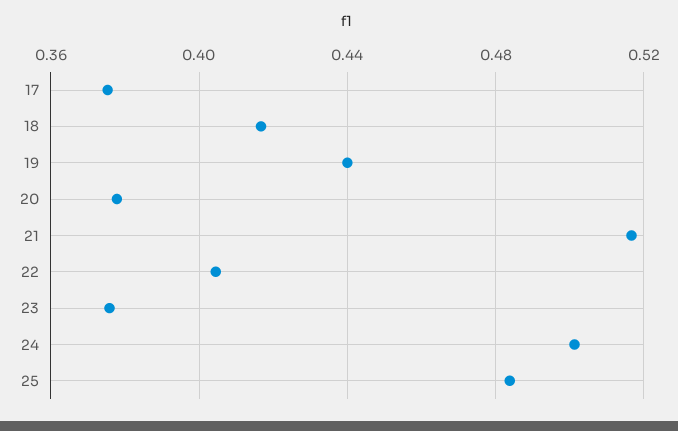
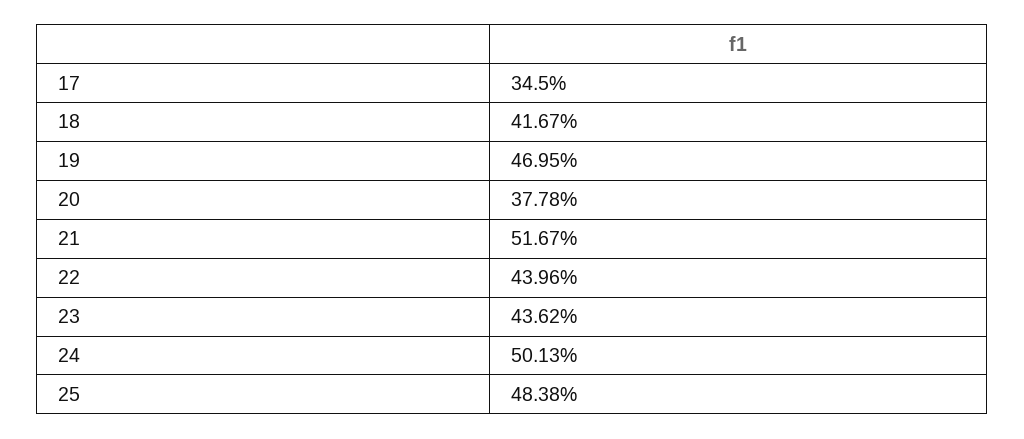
  {
-   "17": 0.375,
+   "17": 0.345,
    "18": 0.4167,
-   "19": 0.44,
+   "19": 0.4695,
    "20": 0.3778,
    "21": 0.5167,
-   "22": 0.405,
+   "22": 0.4396,
-   "23": 0.375,
+   "23": 0.4362,
    "24": 0.5013,
    "25": 0.4838
  }

